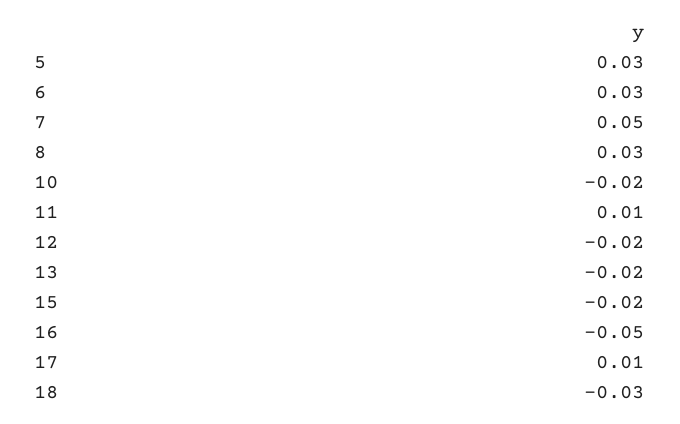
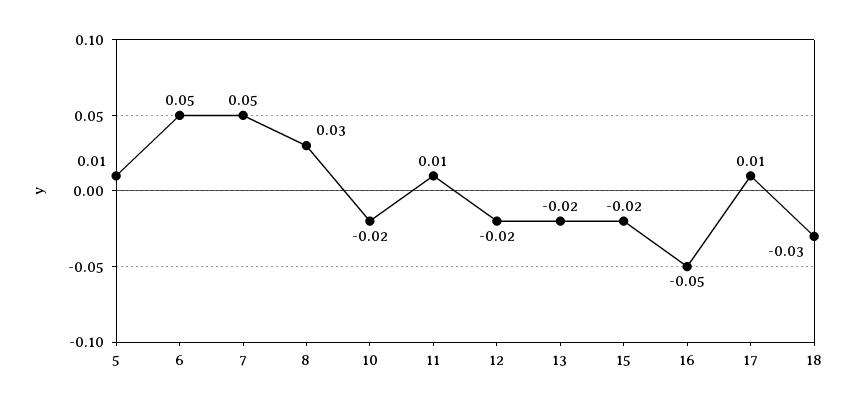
  {
-   "5": 0.03,
+   "5": 0.01,
-   "6": 0.03,
+   "6": 0.05,
    "7": 0.05,
    "8": 0.03,
    "10": -0.02,
    "11": 0.01,
    "12": -0.02,
    "13": -0.02,
    "15": -0.02,
    "16": -0.05,
    "17": 0.01,
    "18": -0.03
  }

